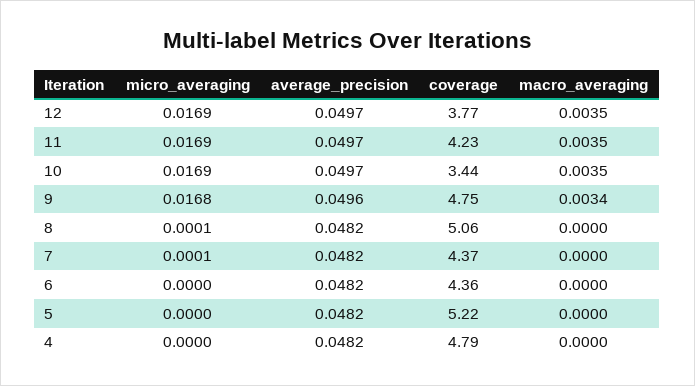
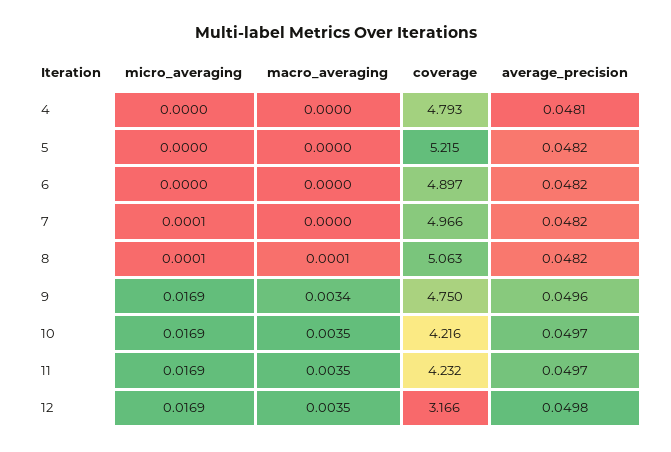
  {
    "micro_averaging": {
      "12": 0.0169,
      "11": 0.0169,
      "10": 0.0169,
-     "9": 0.0168,
+     "9": 0.0169,
      "8": 0.0001,
      "7": 0.0001,
      "6": 0,
      "5": 0,
      "4": 0
    },
    "average_precision": {
-     "12": 0.0497,
+     "12": 0.0498,
      "11": 0.0497,
      "10": 0.0497,
      "9": 0.0496,
      "8": 0.0482,
      "7": 0.0482,
      "6": 0.0482,
      "5": 0.0482,
-     "4": 0.0482
+     "4": 0.0481
    },
    "coverage": {
-     "12": 3.77,
+     "12": 3.166,
      "11": 4.232,
-     "10": 3.44,
+     "10": 4.216,
      "9": 4.75,
      "8": 5.063,
-     "7": 4.37,
+     "7": 4.966,
-     "6": 4.36,
+     "6": 4.897,
      "5": 5.215,
      "4": 4.793
    },
    "macro_averaging": {
      "12": 0.0035,
      "11": 0.0035,
      "10": 0.0035,
      "9": 0.0034,
-     "8": 0,
+     "8": 0.0001,
      "7": 0,
      "6": 0,
      "5": 0,
      "4": 0
    }
  }

